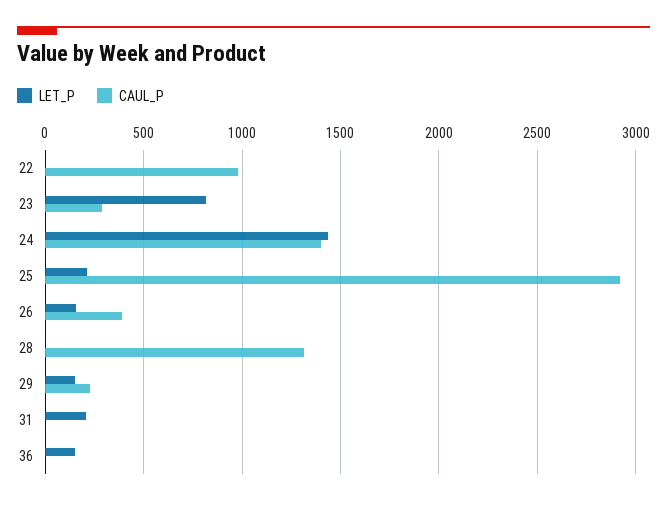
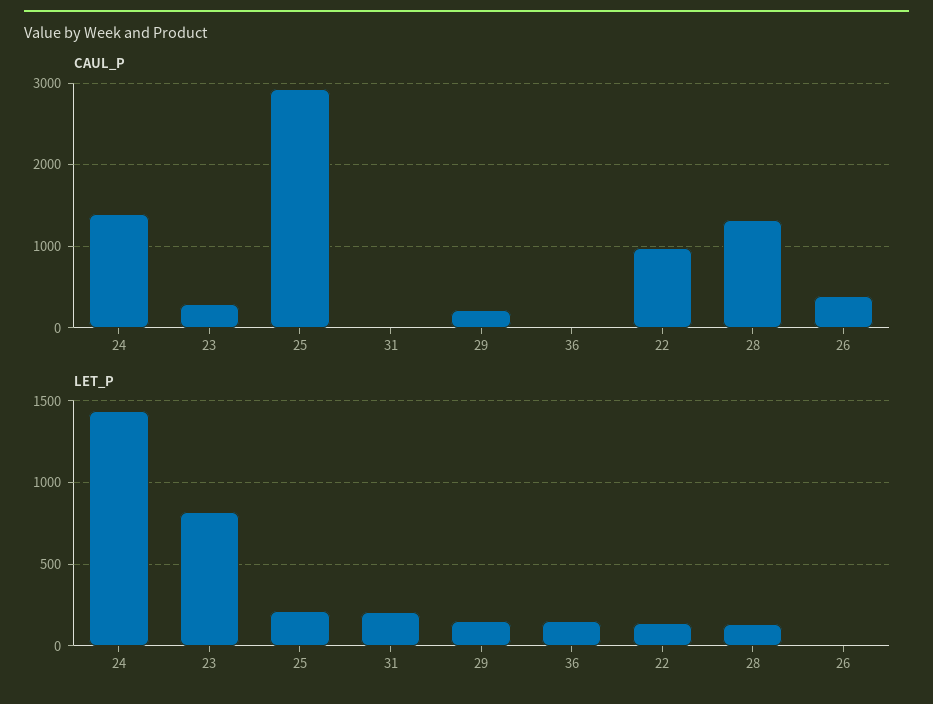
  {
    "LET_P": {
-     "22": 0,
+     "22": 150,
      "23": 800,
      "24": 1450,
      "25": 200,
-     "26": 150,
+     "26": 0,
-     "28": 0,
+     "28": 150,
      "29": 150,
      "31": 200,
      "36": 150
    },
    "CAUL_P": {
      "22": 1000,
      "23": 300,
      "24": 1400,
      "25": 2900,
      "26": 400,
      "28": 1300,
      "29": 250,
      "31": 0,
      "36": 0
    }
  }

